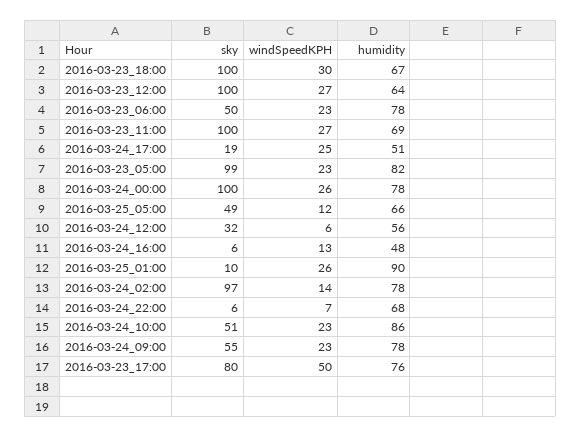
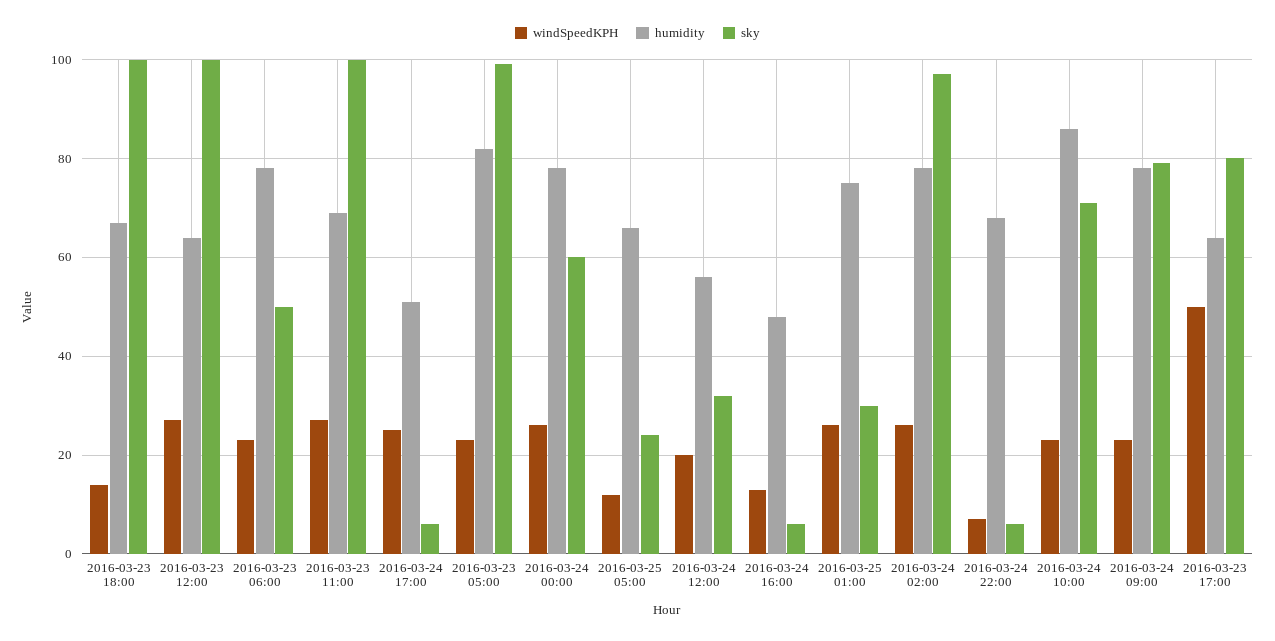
  {
    "sky": {
      "2016-03-23_18:00": 100,
      "2016-03-23_12:00": 100,
      "2016-03-23_06:00": 50,
      "2016-03-23_11:00": 100,
-     "2016-03-24_17:00": 19,
+     "2016-03-24_17:00": 5,
      "2016-03-23_05:00": 99,
-     "2016-03-24_00:00": 100,
+     "2016-03-24_00:00": 60,
-     "2016-03-25_05:00": 49,
+     "2016-03-25_05:00": 25,
      "2016-03-24_12:00": 32,
      "2016-03-24_16:00": 6,
-     "2016-03-25_01:00": 10,
+     "2016-03-25_01:00": 30,
      "2016-03-24_02:00": 97,
      "2016-03-24_22:00": 6,
-     "2016-03-24_10:00": 51,
+     "2016-03-24_10:00": 70,
-     "2016-03-24_09:00": 55,
+     "2016-03-24_09:00": 80,
      "2016-03-23_17:00": 80
    },
    "windSpeedKPH": {
-     "2016-03-23_18:00": 30,
+     "2016-03-23_18:00": 15,
      "2016-03-23_12:00": 27,
      "2016-03-23_06:00": 23,
      "2016-03-23_11:00": 27,
      "2016-03-24_17:00": 25,
      "2016-03-23_05:00": 23,
      "2016-03-24_00:00": 26,
      "2016-03-25_05:00": 12,
-     "2016-03-24_12:00": 6,
+     "2016-03-24_12:00": 20,
      "2016-03-24_16:00": 13,
      "2016-03-25_01:00": 26,
-     "2016-03-24_02:00": 14,
+     "2016-03-24_02:00": 25,
      "2016-03-24_22:00": 7,
      "2016-03-24_10:00": 23,
      "2016-03-24_09:00": 23,
      "2016-03-23_17:00": 50
    },
    "humidity": {
      "2016-03-23_18:00": 67,
      "2016-03-23_12:00": 64,
      "2016-03-23_06:00": 78,
      "2016-03-23_11:00": 69,
      "2016-03-24_17:00": 51,
      "2016-03-23_05:00": 82,
      "2016-03-24_00:00": 78,
      "2016-03-25_05:00": 66,
      "2016-03-24_12:00": 56,
      "2016-03-24_16:00": 48,
-     "2016-03-25_01:00": 90,
+     "2016-03-25_01:00": 75,
      "2016-03-24_02:00": 78,
      "2016-03-24_22:00": 68,
      "2016-03-24_10:00": 86,
      "2016-03-24_09:00": 78,
-     "2016-03-23_17:00": 76
+     "2016-03-23_17:00": 65
    }
  }

